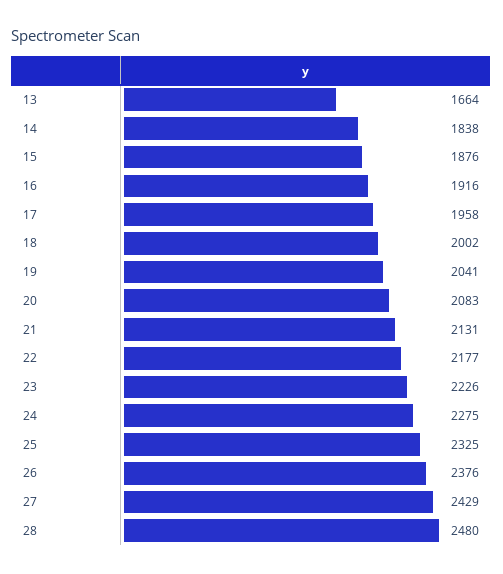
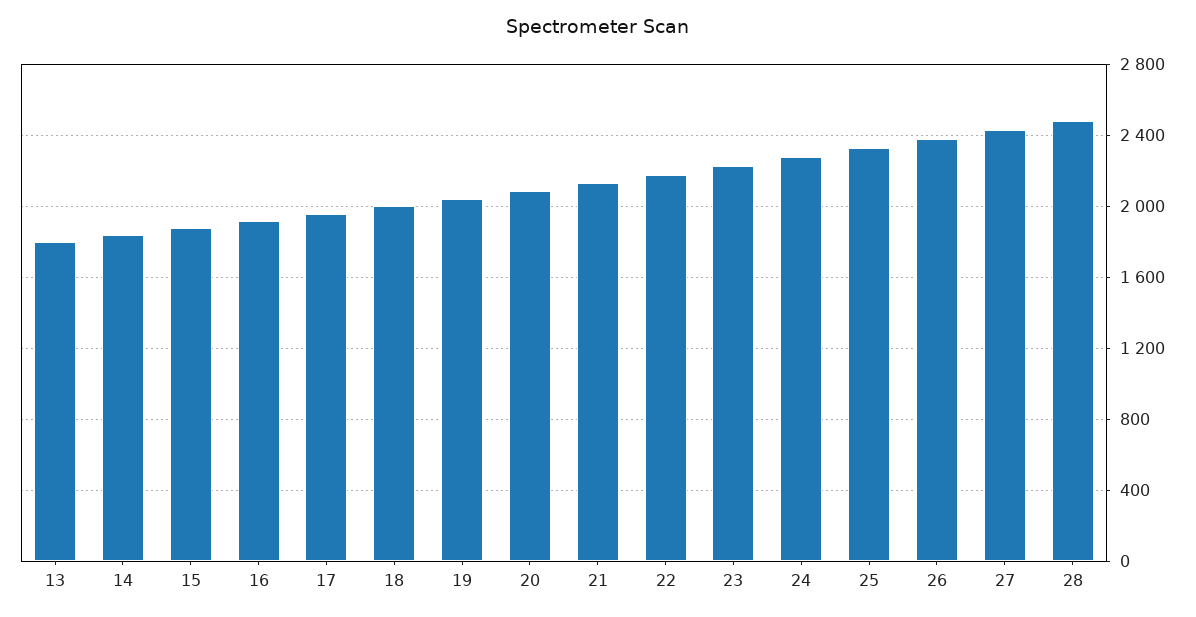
  {
-   "13": 1664,
+   "13": 1800,
    "14": 1838,
    "15": 1876,
    "16": 1916,
    "17": 1958,
    "18": 2002,
    "19": 2041,
    "20": 2083,
    "21": 2131,
    "22": 2177,
    "23": 2226,
    "24": 2275,
    "25": 2325,
    "26": 2376,
    "27": 2429,
    "28": 2480
  }

